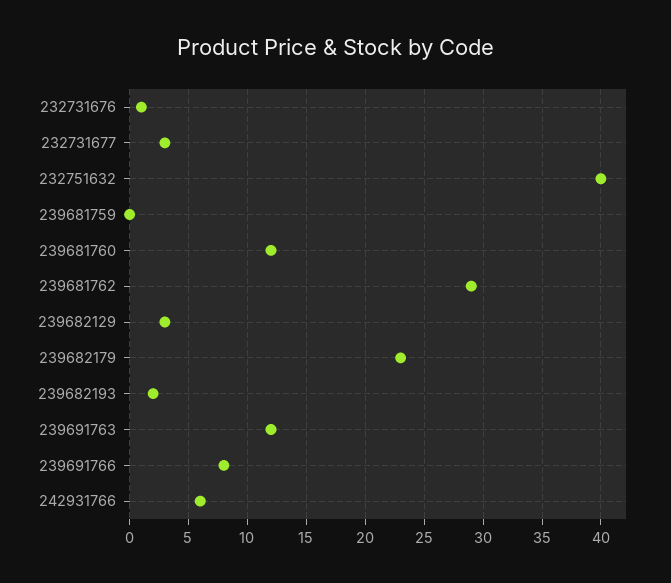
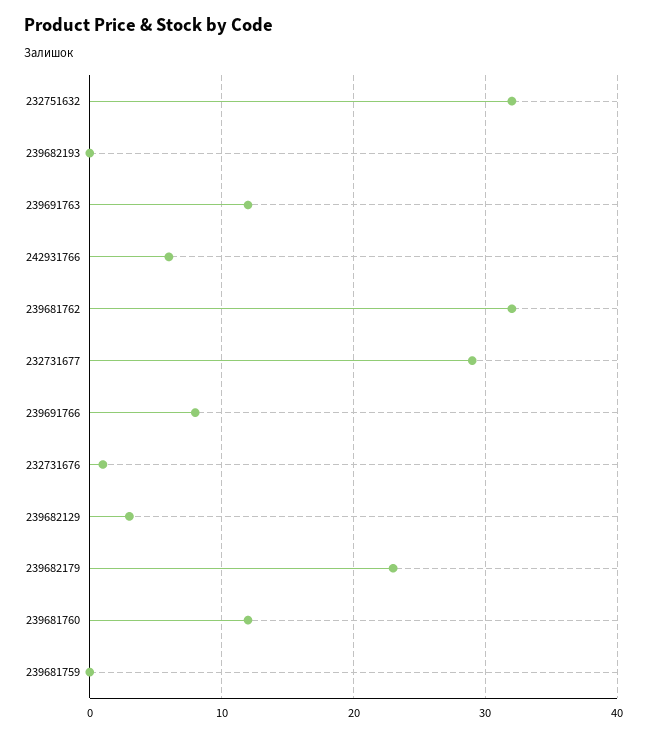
  {
    "232731676": 1,
-   "232731677": 3,
+   "232731677": 29,
-   "232751632": 40,
+   "232751632": 32,
    "239681759": 0,
    "239681760": 12,
-   "239681762": 29,
+   "239681762": 32,
    "239682129": 3,
    "239682179": 23,
-   "239682193": 2,
+   "239682193": 0,
    "239691763": 12,
    "239691766": 8,
    "242931766": 6
  }

